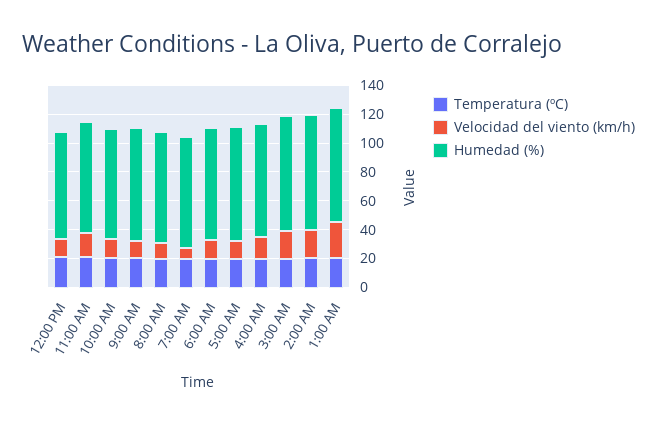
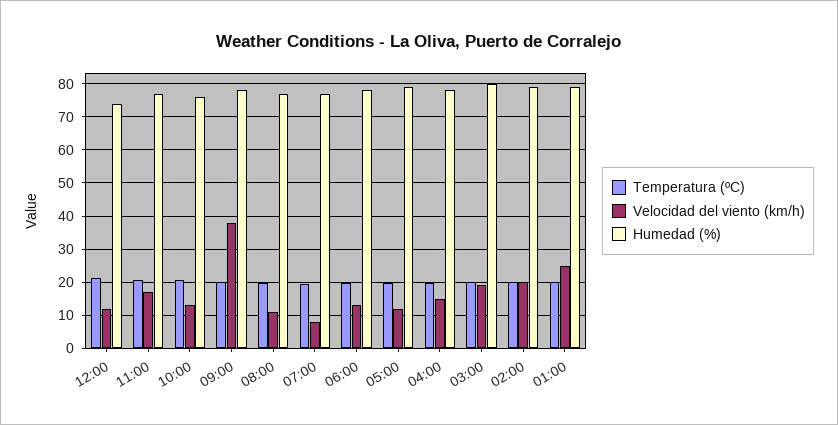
  {
    "Temperatura (ºC)": {
      "12:00 PM": 22,
      "11:00 AM": 20,
      "10:00 AM": 20,
      "9:00 AM": 20,
      "8:00 AM": 20,
      "7:00 AM": 20,
      "6:00 AM": 20,
      "5:00 AM": 20,
      "4:00 AM": 20,
      "3:00 AM": 20,
      "2:00 AM": 20,
      "1:00 AM": 20
    },
    "Velocidad del viento (km/h)": {
      "12:00 PM": 12,
      "11:00 AM": 18,
      "10:00 AM": 14,
-     "9:00 AM": 10,
+     "9:00 AM": 38,
      "8:00 AM": 12,
      "7:00 AM": 8,
      "6:00 AM": 14,
      "5:00 AM": 12,
      "4:00 AM": 16,
      "3:00 AM": 20,
      "2:00 AM": 20,
      "1:00 AM": 26
    },
    "Humedad (%)": {
      "12:00 PM": 74,
      "11:00 AM": 78,
      "10:00 AM": 76,
      "9:00 AM": 78,
      "8:00 AM": 78,
      "7:00 AM": 78,
      "6:00 AM": 78,
      "5:00 AM": 80,
      "4:00 AM": 78,
      "3:00 AM": 80,
      "2:00 AM": 80,
      "1:00 AM": 80
    }
  }

